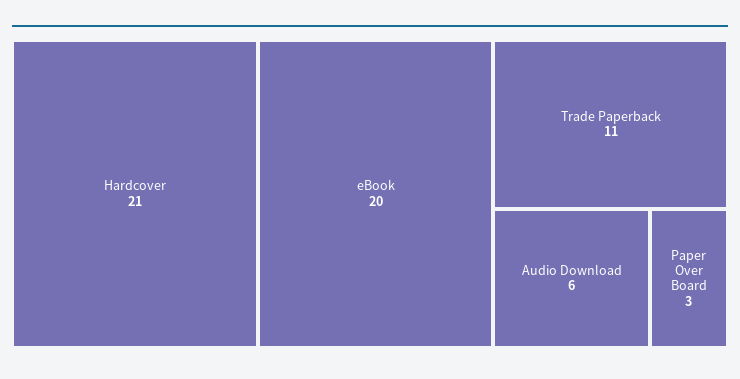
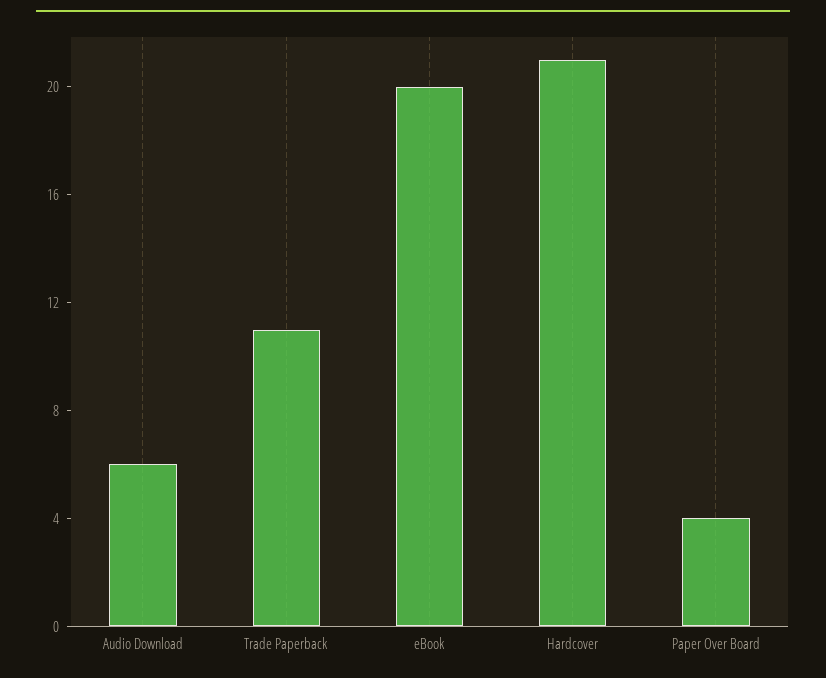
  {
    "Hardcover": 21,
    "eBook": 20,
    "Trade Paperback": 11,
    "Audio Download": 6,
-   "Paper Over Board": 3
+   "Paper Over Board": 4
  }

